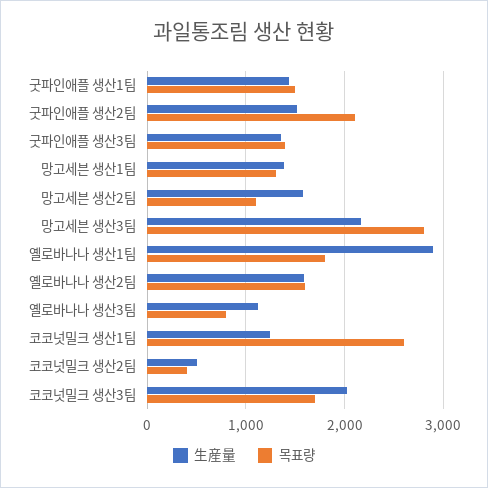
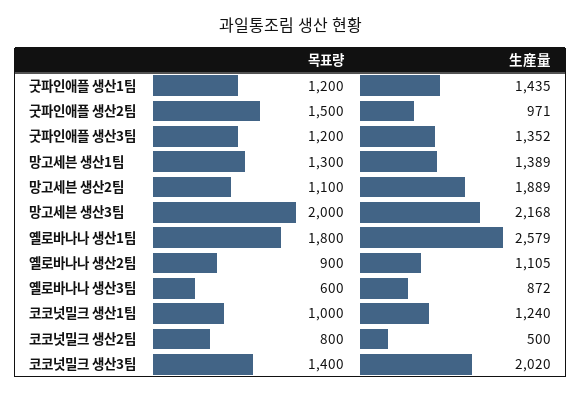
  {
    "生産量": {
      "굿파인애플 생산1팀": 1435,
-     "굿파인애플 생산2팀": 1500,
+     "굿파인애플 생산2팀": 971,
      "굿파인애플 생산3팀": 1352,
      "망고세븐 생산1팀": 1389,
-     "망고세븐 생산2팀": 1600,
+     "망고세븐 생산2팀": 1889,
      "망고세븐 생산3팀": 2168,
-     "옐로바나나 생산1팀": 2900,
+     "옐로바나나 생산1팀": 2579,
-     "옐로바나나 생산2팀": 1600,
+     "옐로바나나 생산2팀": 1105,
-     "옐로바나나 생산3팀": 1100,
+     "옐로바나나 생산3팀": 872,
      "코코넛밀크 생산1팀": 1240,
      "코코넛밀크 생산2팀": 500,
      "코코넛밀크 생산3팀": 2020
    },
    "목표량": {
-     "굿파인애플 생산1팀": 1500,
+     "굿파인애플 생산1팀": 1200,
-     "굿파인애플 생산2팀": 2100,
+     "굿파인애플 생산2팀": 1500,
-     "굿파인애플 생산3팀": 1400,
+     "굿파인애플 생산3팀": 1200,
      "망고세븐 생산1팀": 1300,
      "망고세븐 생산2팀": 1100,
-     "망고세븐 생산3팀": 2800,
+     "망고세븐 생산3팀": 2000,
      "옐로바나나 생산1팀": 1800,
-     "옐로바나나 생산2팀": 1600,
+     "옐로바나나 생산2팀": 900,
-     "옐로바나나 생산3팀": 800,
+     "옐로바나나 생산3팀": 600,
-     "코코넛밀크 생산1팀": 2600,
+     "코코넛밀크 생산1팀": 1000,
-     "코코넛밀크 생산2팀": 400,
+     "코코넛밀크 생산2팀": 800,
-     "코코넛밀크 생산3팀": 1700
+     "코코넛밀크 생산3팀": 1400
    }
  }

